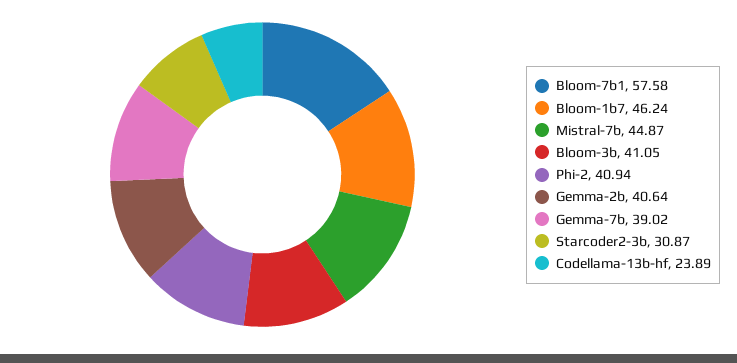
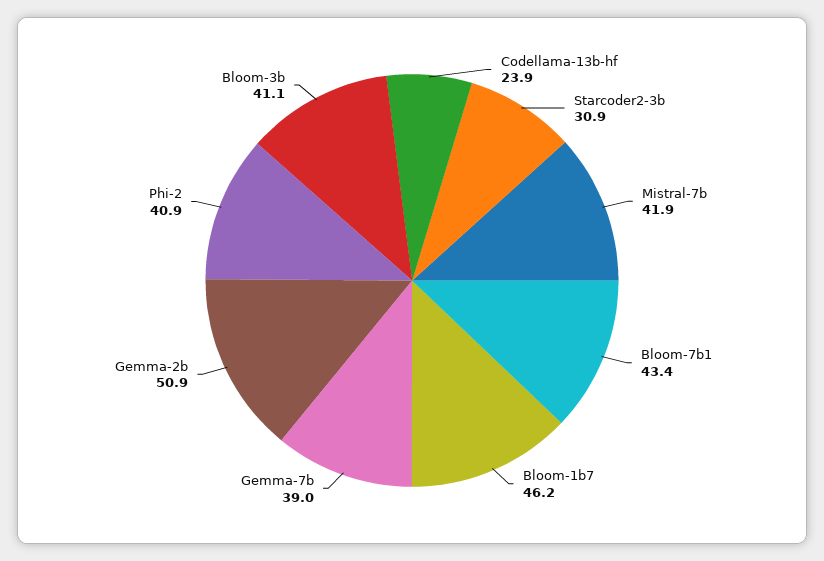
  {
-   "Bloom-7b1": 57.58,
+   "Bloom-7b1": 43.4,
    "Bloom-1b7": 46.24,
-   "Mistral-7b": 44.87,
+   "Mistral-7b": 41.9,
    "Bloom-3b": 41.05,
    "Phi-2": 40.94,
-   "Gemma-2b": 40.64,
+   "Gemma-2b": 50.9,
    "Gemma-7b": 39.02,
    "Starcoder2-3b": 30.87,
    "Codellama-13b-hf": 23.89
  }

